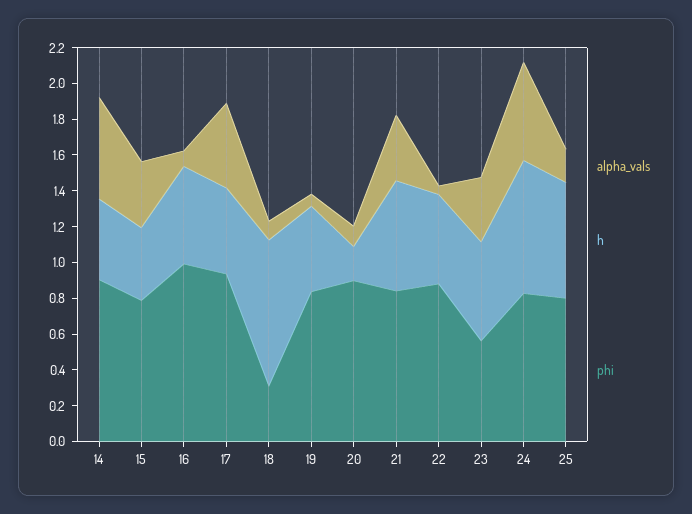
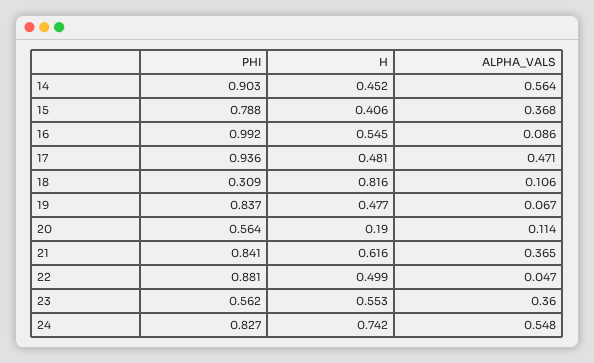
  {
    "alpha_vals": {
      "14": 0.564,
      "15": 0.368,
      "16": 0.086,
      "17": 0.471,
      "18": 0.106,
      "19": 0.067,
      "20": 0.114,
      "21": 0.365,
      "22": 0.047,
      "23": 0.36,
-     "24": 0.548,
+     "24": 0.548
-     "25": 0.2
    },
    "h": {
      "14": 0.452,
      "15": 0.406,
      "16": 0.545,
      "17": 0.481,
      "18": 0.816,
      "19": 0.477,
      "20": 0.19,
      "21": 0.616,
      "22": 0.499,
      "23": 0.553,
-     "24": 0.742,
+     "24": 0.742
-     "25": 0.65
    },
    "phi": {
      "14": 0.903,
      "15": 0.788,
      "16": 0.992,
      "17": 0.936,
      "18": 0.309,
      "19": 0.837,
-     "20": 0.9,
+     "20": 0.564,
      "21": 0.841,
      "22": 0.881,
      "23": 0.562,
-     "24": 0.827,
+     "24": 0.827
-     "25": 0.8
    }
  }

